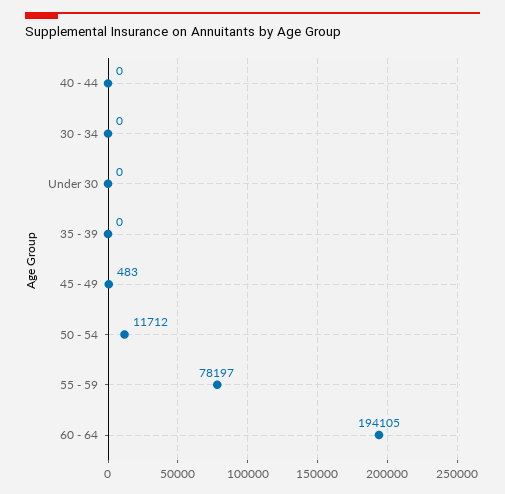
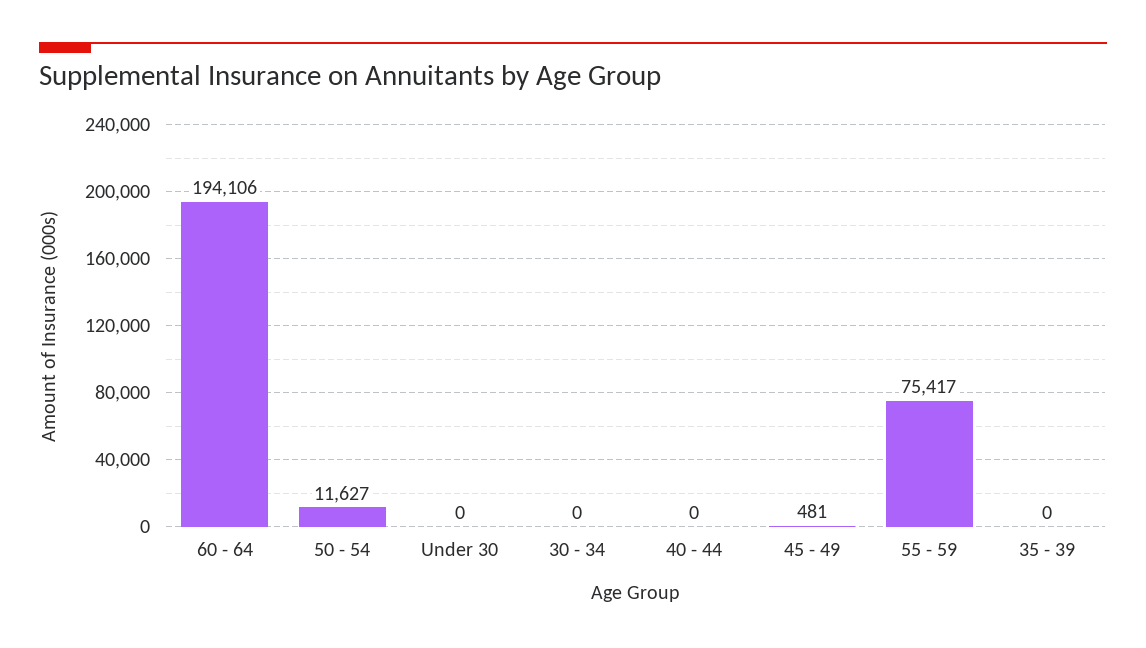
  {
    "40 - 44": 0,
    "30 - 34": 0,
    "Under 30": 0,
    "35 - 39": 0,
-   "45 - 49": 483,
+   "45 - 49": 481,
-   "50 - 54": 11712,
+   "50 - 54": 11627,
-   "55 - 59": 78197,
+   "55 - 59": 75417,
-   "60 - 64": 194105
+   "60 - 64": 194106
  }

